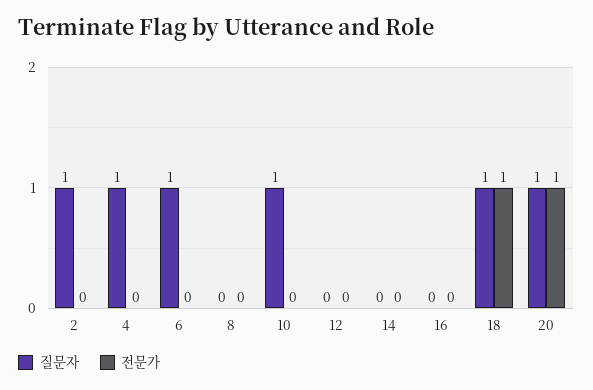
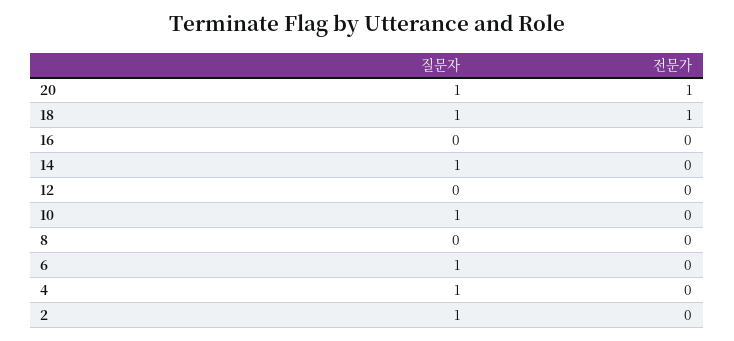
  {
    "질문자": {
      "2": 1,
      "4": 1,
      "6": 1,
      "8": 0,
      "10": 1,
      "12": 0,
-     "14": 0,
+     "14": 1,
      "16": 0,
      "18": 1,
      "20": 1
    },
    "전문가": {
      "2": 0,
      "4": 0,
      "6": 0,
      "8": 0,
      "10": 0,
      "12": 0,
      "14": 0,
      "16": 0,
      "18": 1,
      "20": 1
    }
  }

